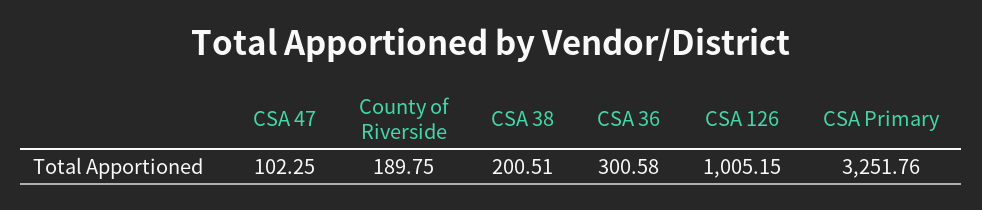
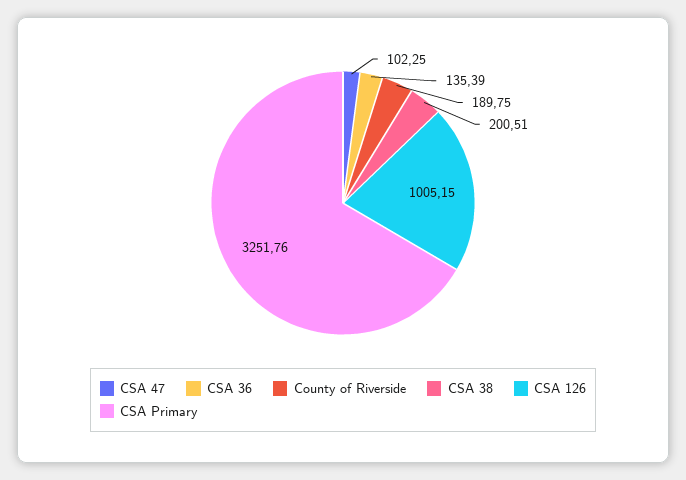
  {
    "CSA 47": 102.25,
    "County of Riverside": 189.75,
    "CSA 38": 200.51,
-   "CSA 36": 300.58,
+   "CSA 36": 135.39,
    "CSA 126": 1005.15,
    "CSA Primary": 3251.76
  }

